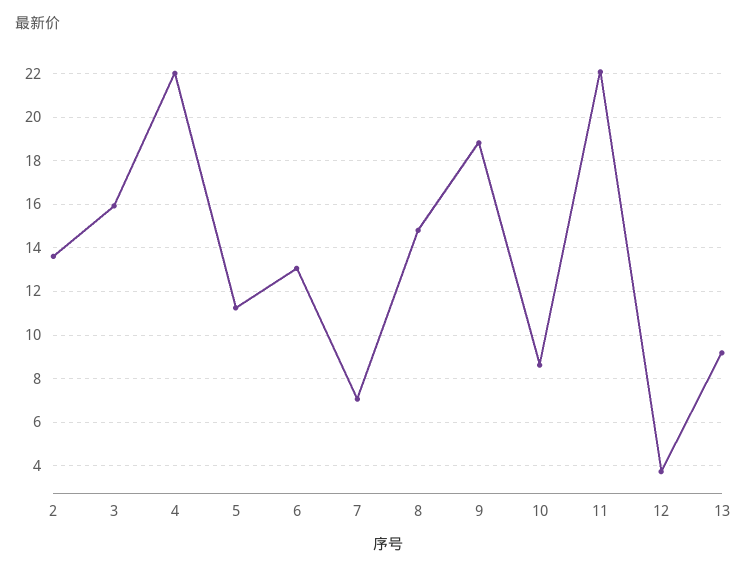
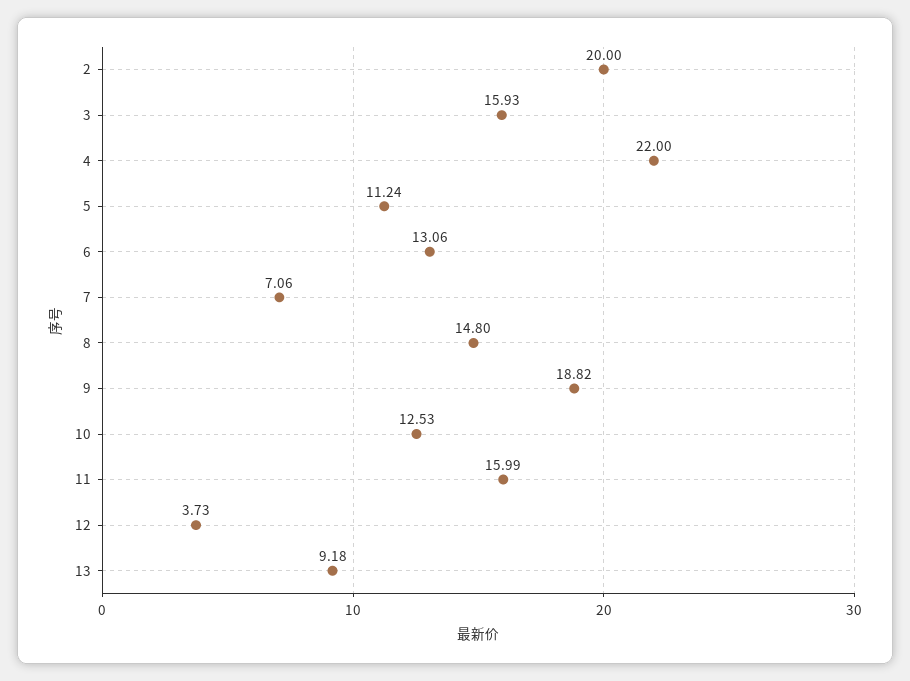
  {
-   "2": 13.5,
+   "2": 20,
    "3": 15.93,
    "4": 22,
    "5": 11.24,
    "6": 13.06,
    "7": 7.06,
    "8": 14.8,
    "9": 18.82,
-   "10": 8.5,
+   "10": 12.53,
-   "11": 22,
+   "11": 15.99,
    "12": 3.73,
    "13": 9.18
  }

